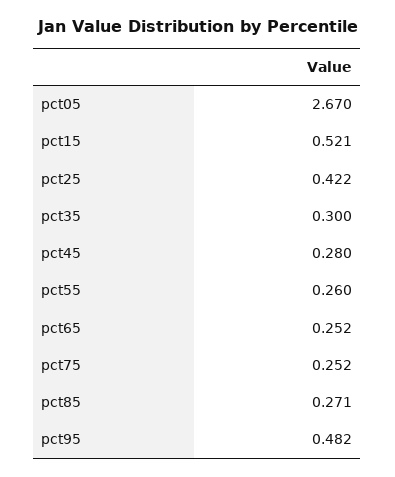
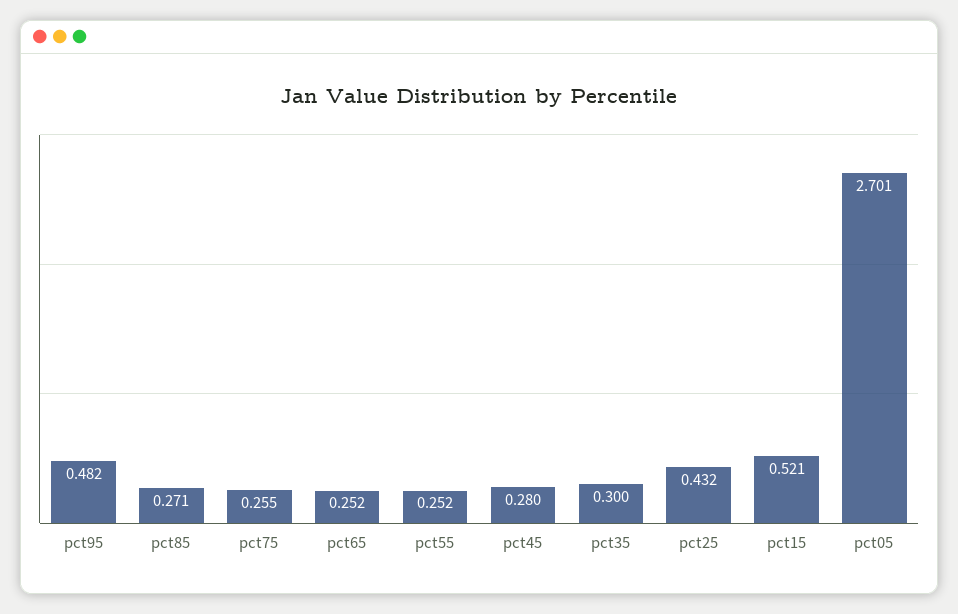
  {
-   "pct05": 2.67,
+   "pct05": 2.701,
    "pct15": 0.521,
-   "pct25": 0.422,
+   "pct25": 0.432,
    "pct35": 0.3,
    "pct45": 0.28,
-   "pct55": 0.26,
+   "pct55": 0.252,
    "pct65": 0.252,
-   "pct75": 0.252,
+   "pct75": 0.255,
    "pct85": 0.271,
    "pct95": 0.482
  }

